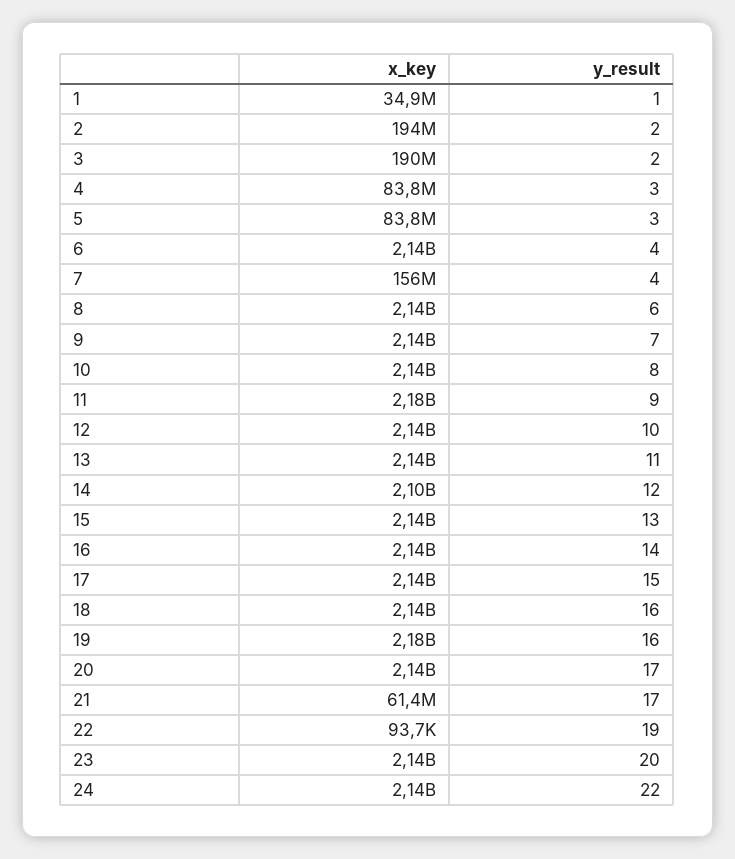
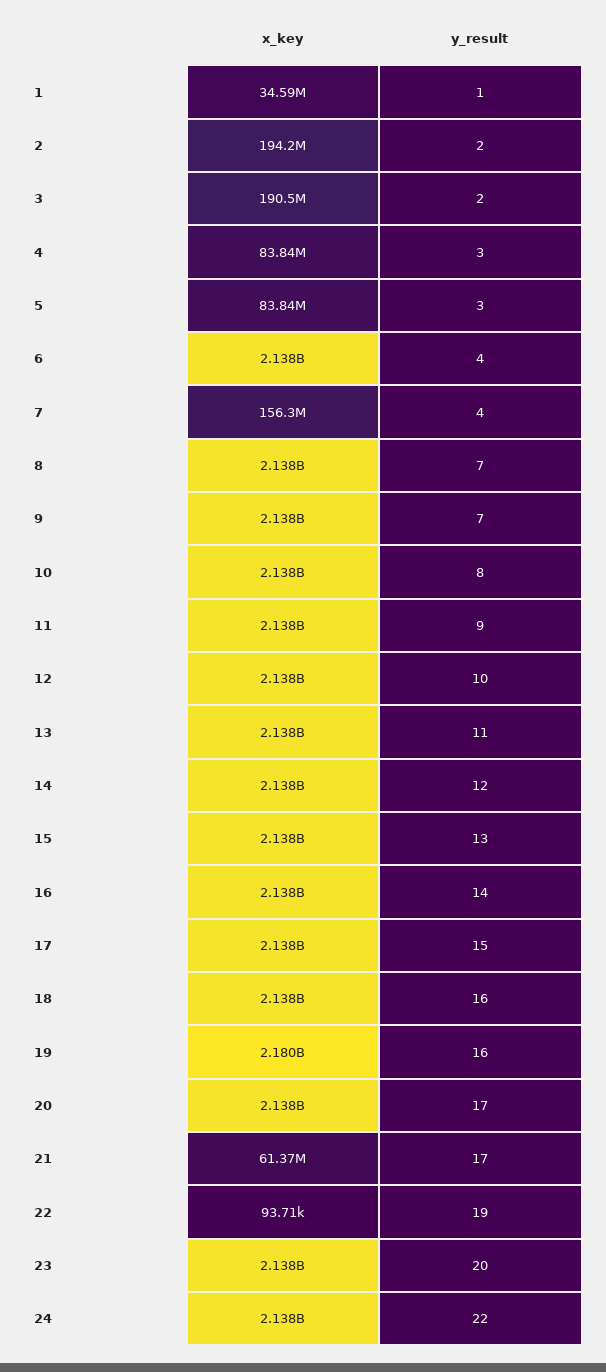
  {
    "x_key": {
-     "1": 34900000,
+     "1": 34590000,
      "2": 194200000,
      "3": 190500000,
      "4": 83840000,
      "5": 83840000,
      "6": 2138000000,
      "7": 156300000,
      "8": 2138000000,
      "9": 2138000000,
      "10": 2138000000,
-     "11": 2180000000,
+     "11": 2138000000,
      "12": 2138000000,
      "13": 2138000000,
-     "14": 2100000000,
+     "14": 2138000000,
      "15": 2138000000,
      "16": 2138000000,
      "17": 2138000000,
      "18": 2138000000,
      "19": 2180000000,
      "20": 2138000000,
      "21": 61370000,
      "22": 93710,
      "23": 2138000000,
      "24": 2138000000
    },
    "y_result": {
      "1": 1,
      "2": 2,
      "3": 2,
      "4": 3,
      "5": 3,
      "6": 4,
      "7": 4,
-     "8": 6,
+     "8": 7,
      "9": 7,
      "10": 8,
      "11": 9,
      "12": 10,
      "13": 11,
      "14": 12,
      "15": 13,
      "16": 14,
      "17": 15,
      "18": 16,
      "19": 16,
      "20": 17,
      "21": 17,
      "22": 19,
      "23": 20,
      "24": 22
    }
  }

